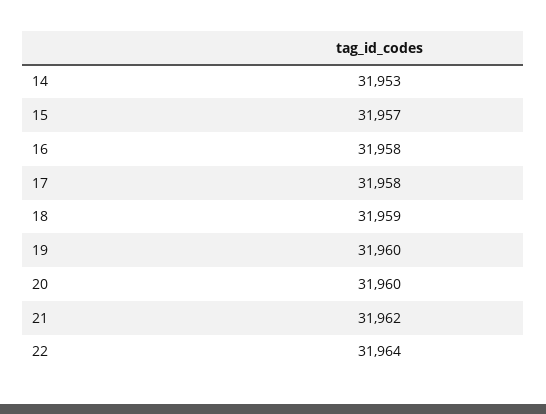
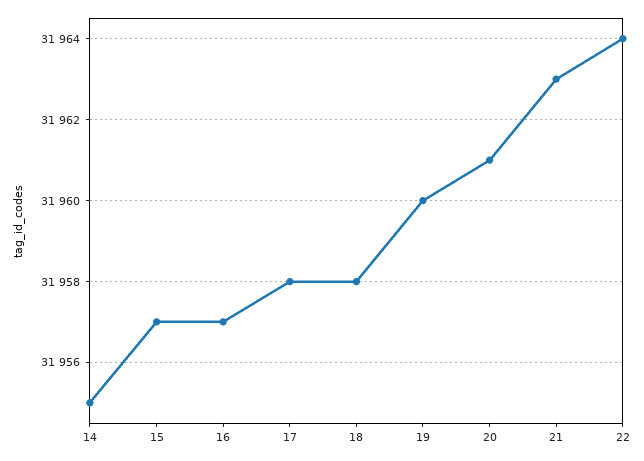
  {
-   "14": 31953,
+   "14": 31955,
    "15": 31957,
-   "16": 31958,
+   "16": 31957,
    "17": 31958,
-   "18": 31959,
+   "18": 31958,
    "19": 31960,
-   "20": 31960,
+   "20": 31961,
-   "21": 31962,
+   "21": 31963,
    "22": 31964
  }

